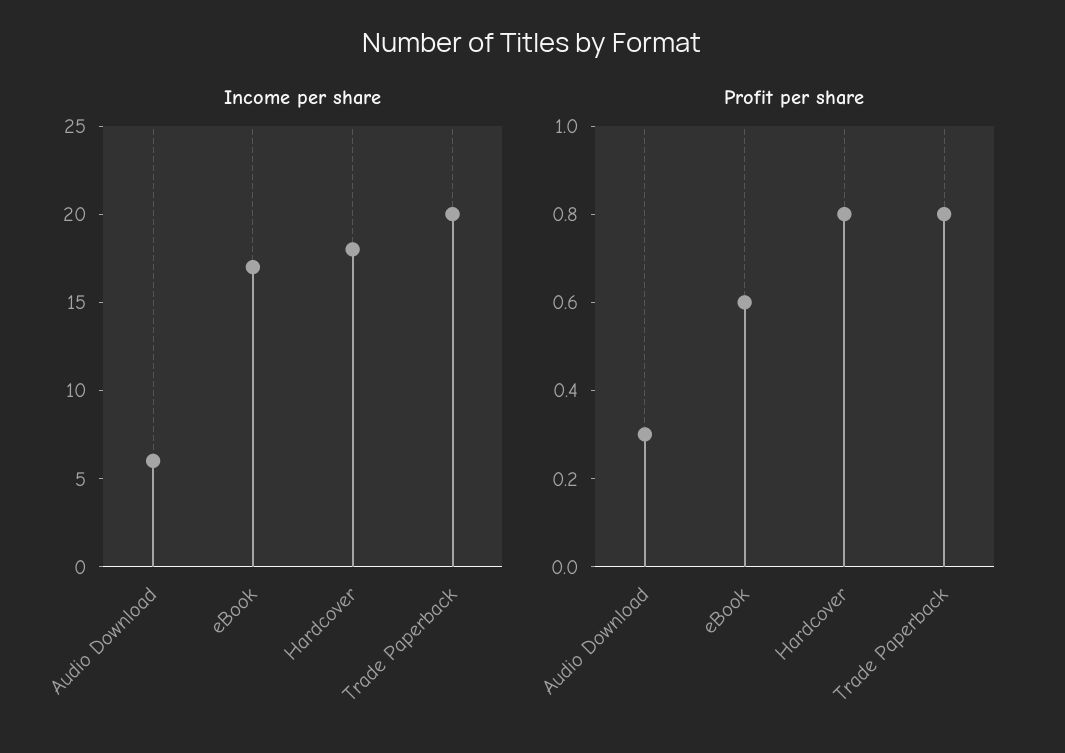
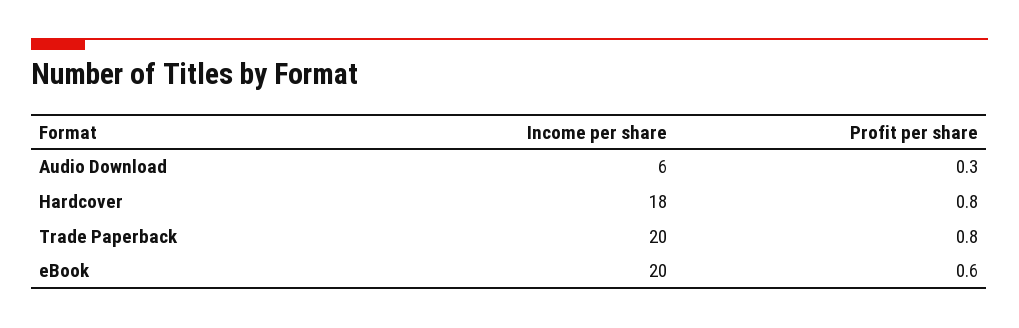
  {
    "Income per share": {
      "Audio Download": 6,
-     "eBook": 17,
+     "eBook": 20,
      "Hardcover": 18,
      "Trade Paperback": 20
    },
    "Profit per share": {
      "Audio Download": 0.3,
      "eBook": 0.6,
      "Hardcover": 0.8,
      "Trade Paperback": 0.8
    }
  }

